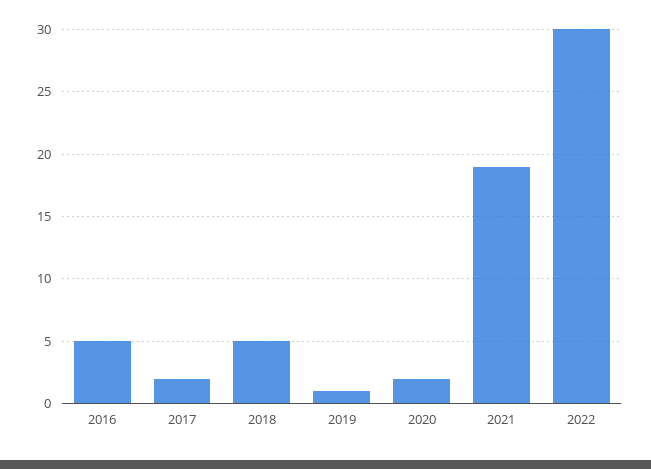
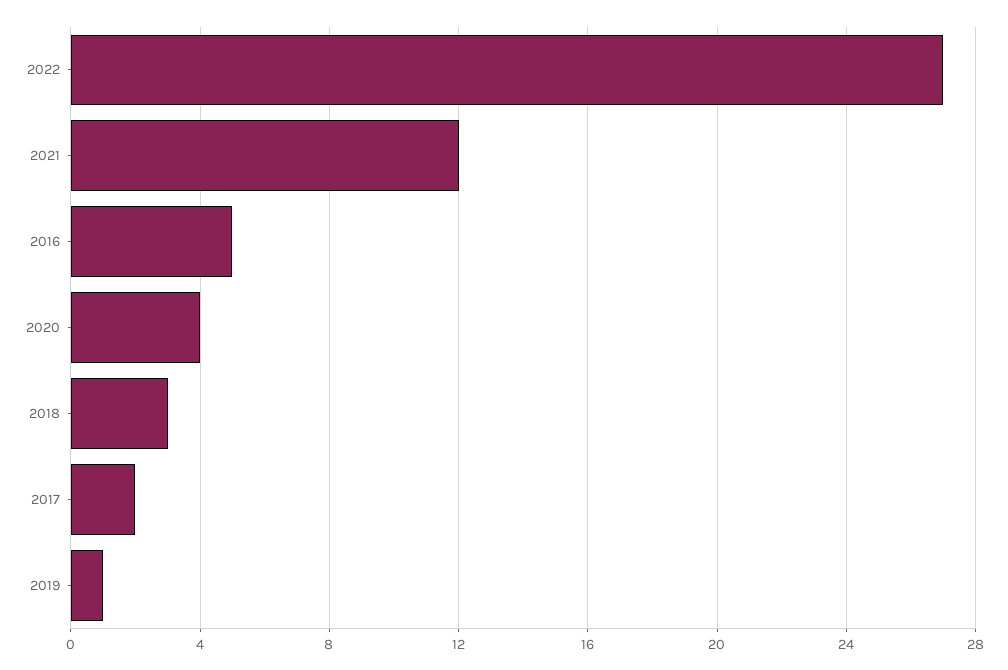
  {
    "2016": 5,
    "2017": 2,
-   "2018": 5,
+   "2018": 3,
    "2019": 1,
-   "2020": 2,
+   "2020": 4,
-   "2021": 19,
+   "2021": 12,
-   "2022": 30
+   "2022": 27
  }

